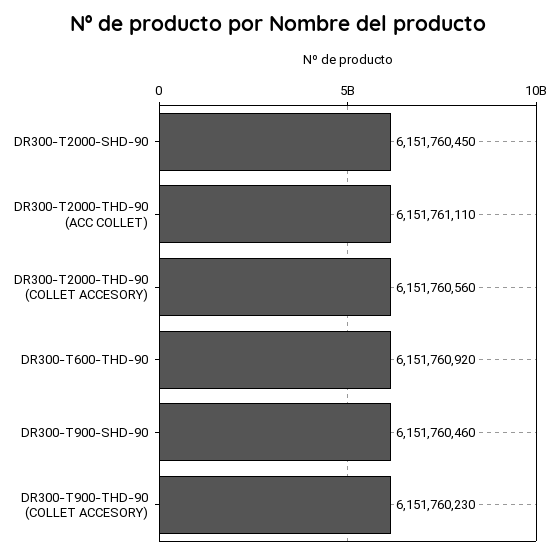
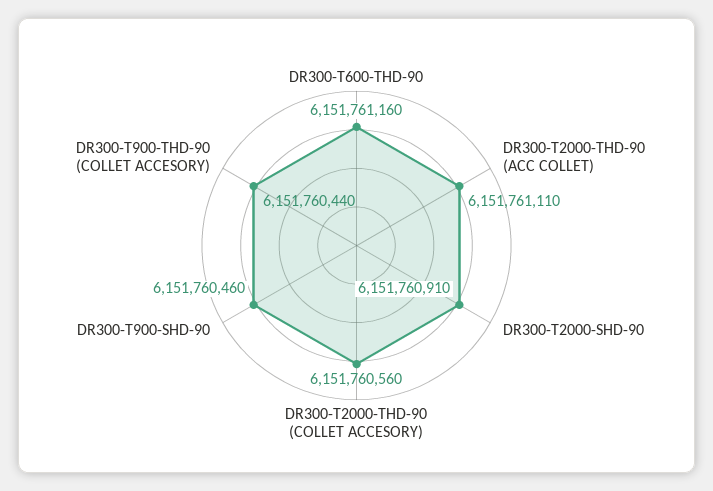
  {
-   "DR300-T2000-SHD-90": 6151760450,
+   "DR300-T2000-SHD-90": 6151760910,
    "DR300-T2000-THD-90 (ACC COLLET)": 6151761110,
    "DR300-T2000-THD-90 (COLLET ACCESORY)": 6151760560,
-   "DR300-T600-THD-90": 6151760920,
+   "DR300-T600-THD-90": 6151761160,
    "DR300-T900-SHD-90": 6151760460,
-   "DR300-T900-THD-90 (COLLET ACCESORY)": 6151760230
+   "DR300-T900-THD-90 (COLLET ACCESORY)": 6151760440
  }

